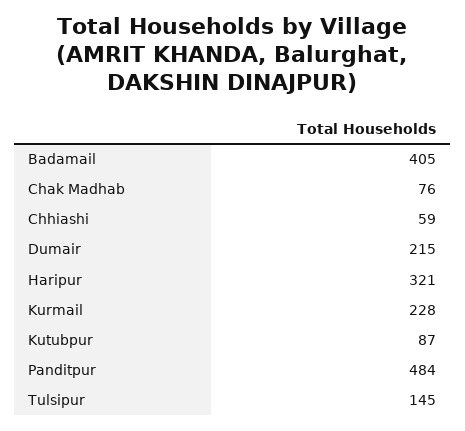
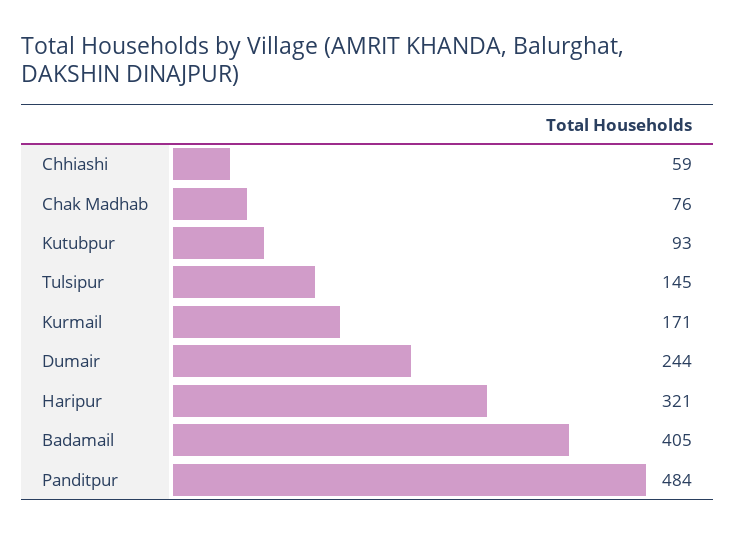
  {
    "Badamail": 405,
    "Chak Madhab": 76,
    "Chhiashi": 59,
-   "Dumair": 215,
+   "Dumair": 244,
    "Haripur": 321,
-   "Kurmail": 228,
+   "Kurmail": 171,
-   "Kutubpur": 87,
+   "Kutubpur": 93,
    "Panditpur": 484,
    "Tulsipur": 145
  }

